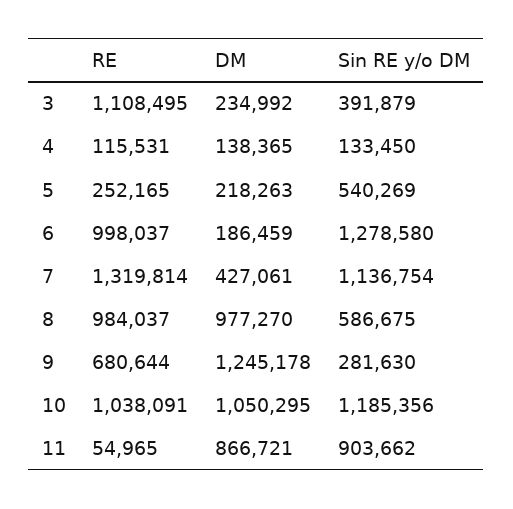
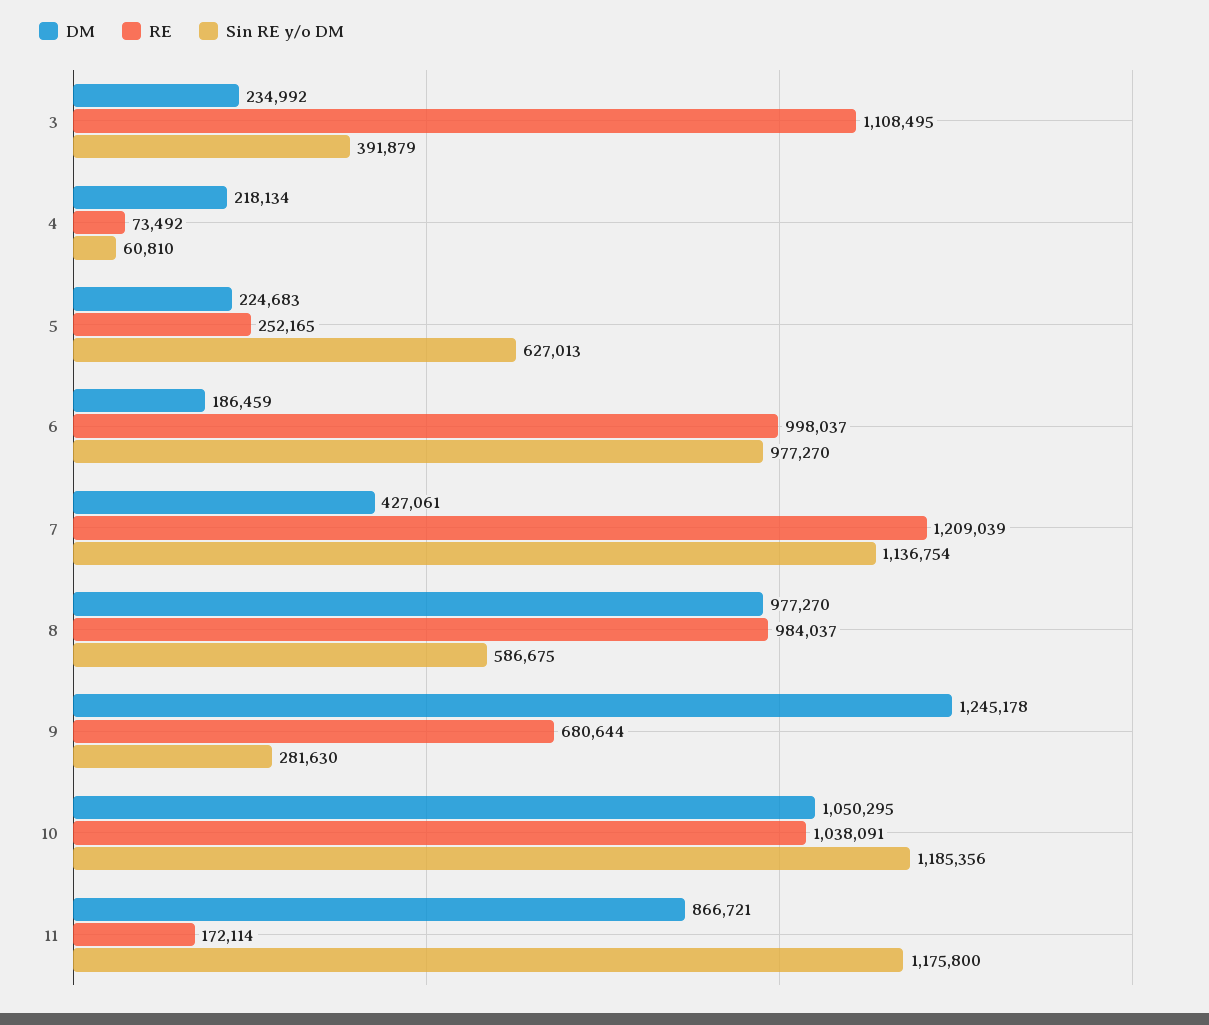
  {
    "RE": {
      "3": 1108495,
-     "4": 115531,
+     "4": 73492,
      "5": 252165,
      "6": 998037,
-     "7": 1319814,
+     "7": 1209039,
      "8": 984037,
      "9": 680644,
      "10": 1038091,
-     "11": 54965
+     "11": 172114
    },
    "DM": {
      "3": 234992,
-     "4": 138365,
+     "4": 218134,
-     "5": 218263,
+     "5": 224683,
      "6": 186459,
      "7": 427061,
      "8": 977270,
      "9": 1245178,
      "10": 1050295,
      "11": 866721
    },
    "Sin RE y/o DM": {
      "3": 391879,
-     "4": 133450,
+     "4": 60810,
-     "5": 540269,
+     "5": 627013,
-     "6": 1278580,
+     "6": 977270,
      "7": 1136754,
      "8": 586675,
      "9": 281630,
      "10": 1185356,
-     "11": 903662
+     "11": 1175800
    }
  }

